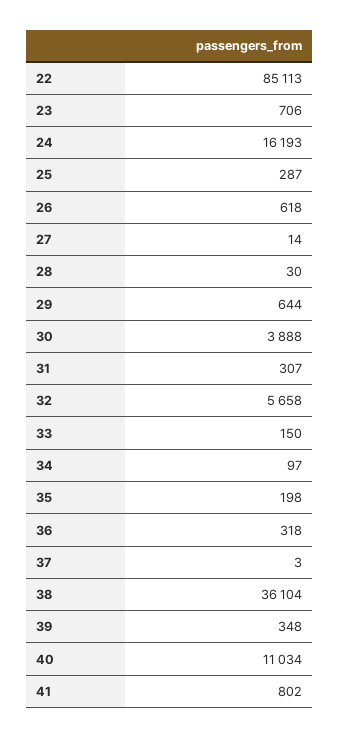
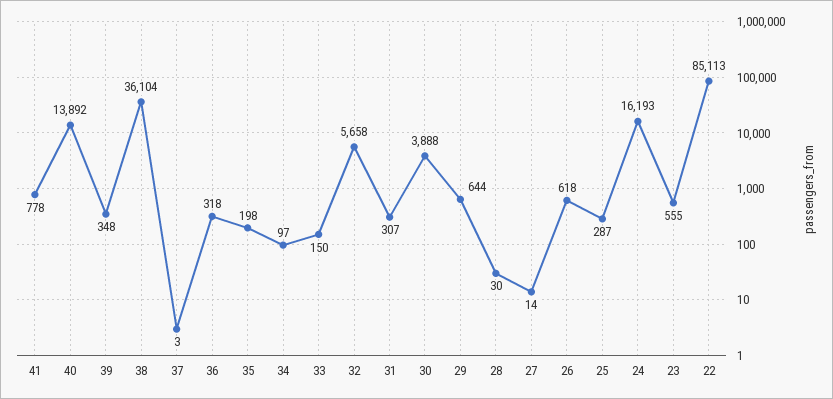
  {
    "22": 85113,
-   "23": 706,
+   "23": 555,
    "24": 16193,
    "25": 287,
    "26": 618,
    "27": 14,
    "28": 30,
    "29": 644,
    "30": 3888,
    "31": 307,
    "32": 5658,
    "33": 150,
    "34": 97,
    "35": 198,
    "36": 318,
    "37": 3,
    "38": 36104,
    "39": 348,
-   "40": 11034,
+   "40": 13892,
-   "41": 802
+   "41": 778
  }

